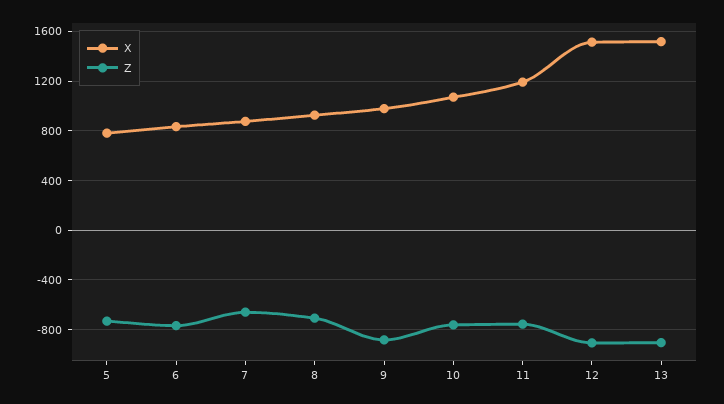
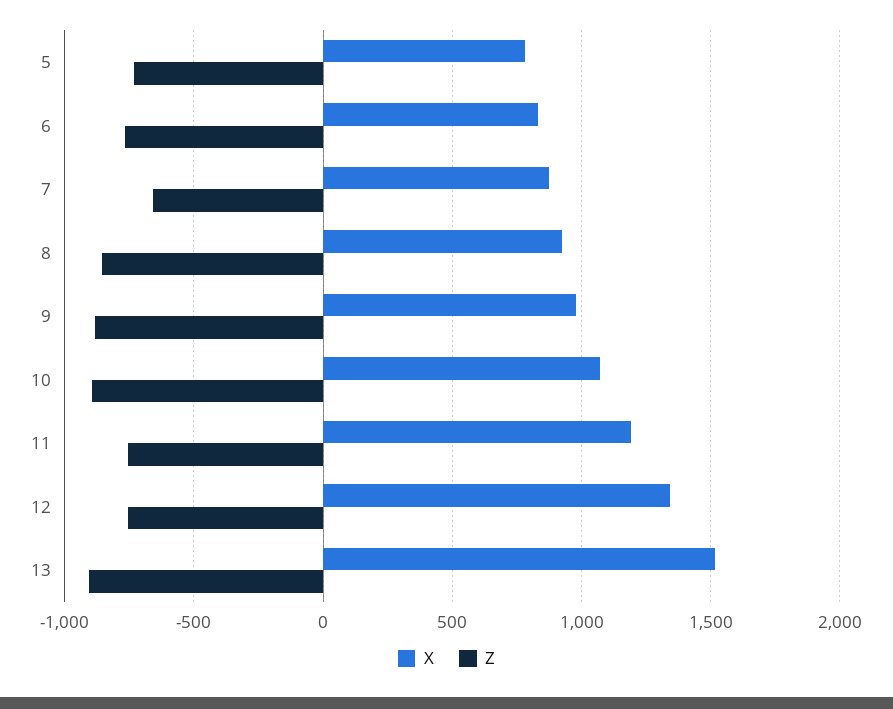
  {
    "X": {
      "5": 800,
      "6": 850,
      "7": 900,
      "8": 950,
      "9": 1000,
      "10": 1050,
      "11": 1200,
-     "12": 1500,
+     "12": 1350,
      "13": 1500
    },
    "Z": {
      "5": -750,
      "6": -750,
      "7": -650,
-     "8": -700,
+     "8": -850,
      "9": -900,
-     "10": -750,
+     "10": -900,
      "11": -750,
-     "12": -900,
+     "12": -750,
      "13": -900
    }
  }

